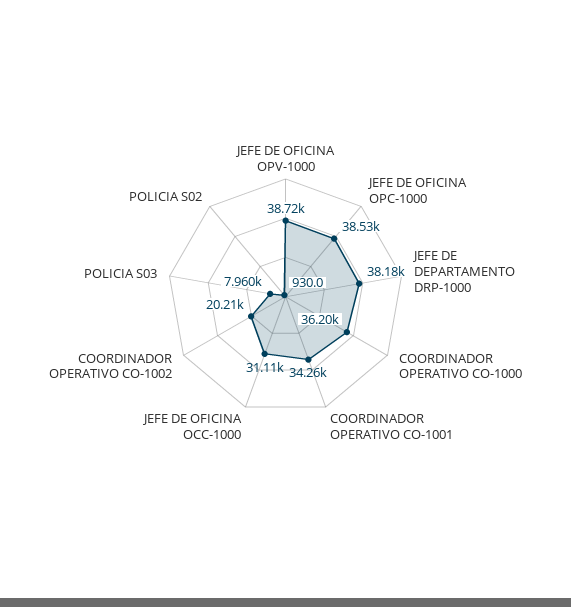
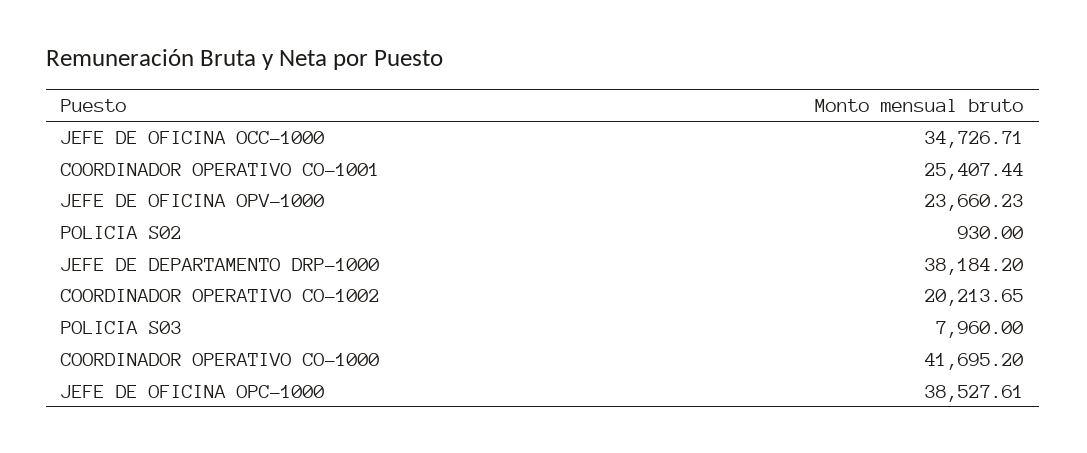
  {
-   "JEFE DE OFICINA OPV-1000": 38720,
+   "JEFE DE OFICINA OPV-1000": 23660.23,
    "JEFE DE OFICINA OPC-1000": 38527.61,
    "JEFE DE DEPARTAMENTO DRP-1000": 38184.2,
-   "COORDINADOR OPERATIVO CO-1000": 36200,
+   "COORDINADOR OPERATIVO CO-1000": 41695.2,
-   "COORDINADOR OPERATIVO CO-1001": 34260,
+   "COORDINADOR OPERATIVO CO-1001": 25407.44,
-   "JEFE DE OFICINA OCC-1000": 31110,
+   "JEFE DE OFICINA OCC-1000": 34726.71,
    "COORDINADOR OPERATIVO CO-1002": 20213.65,
    "POLICIA S03": 7960,
    "POLICIA S02": 930
  }

